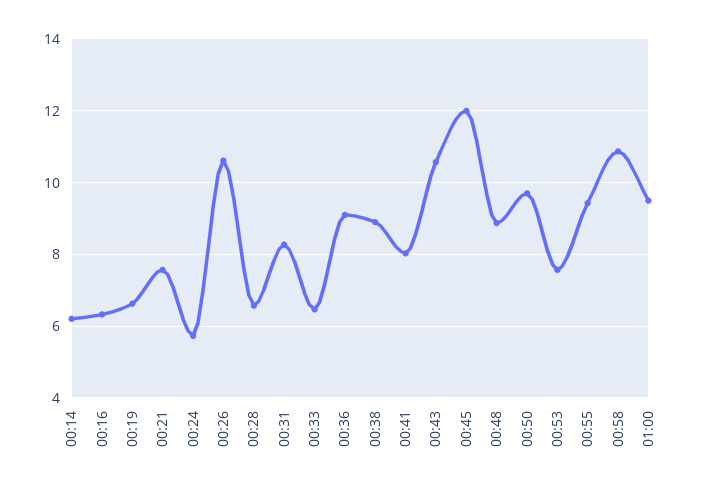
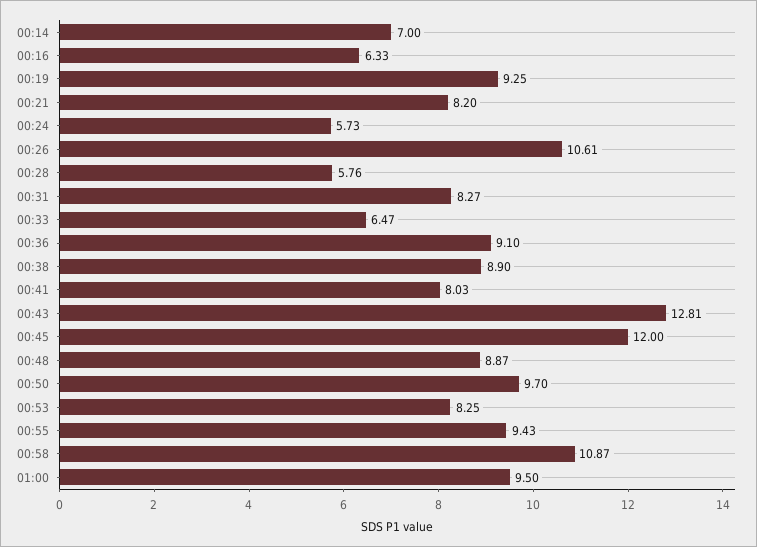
  {
-   "00:14": 6.2,
+   "00:14": 7,
    "00:16": 6.33,
-   "00:19": 6.6,
+   "00:19": 9.25,
-   "00:21": 7.6,
+   "00:21": 8.2,
    "00:24": 5.73,
    "00:26": 10.61,
-   "00:28": 6.6,
+   "00:28": 5.76,
    "00:31": 8.27,
    "00:33": 6.47,
    "00:36": 9.1,
    "00:38": 8.9,
    "00:41": 8.03,
-   "00:43": 10.6,
+   "00:43": 12.81,
    "00:45": 12,
    "00:48": 8.87,
    "00:50": 9.7,
-   "00:53": 7.6,
+   "00:53": 8.25,
    "00:55": 9.43,
    "00:58": 10.87,
    "01:00": 9.5
  }

